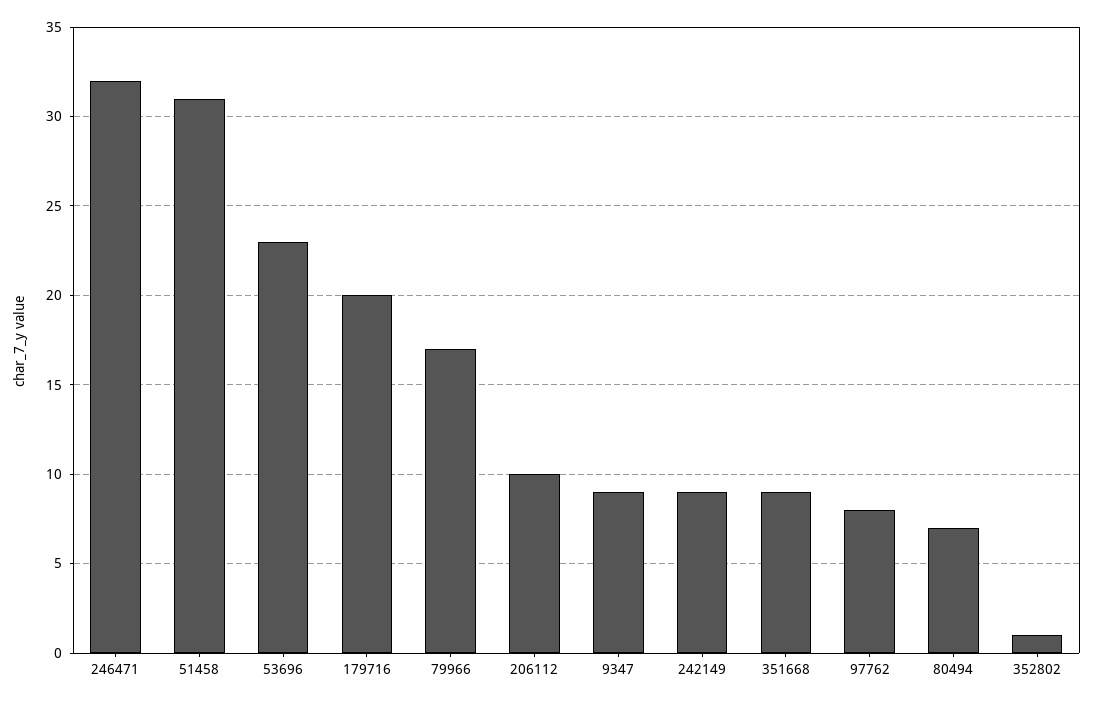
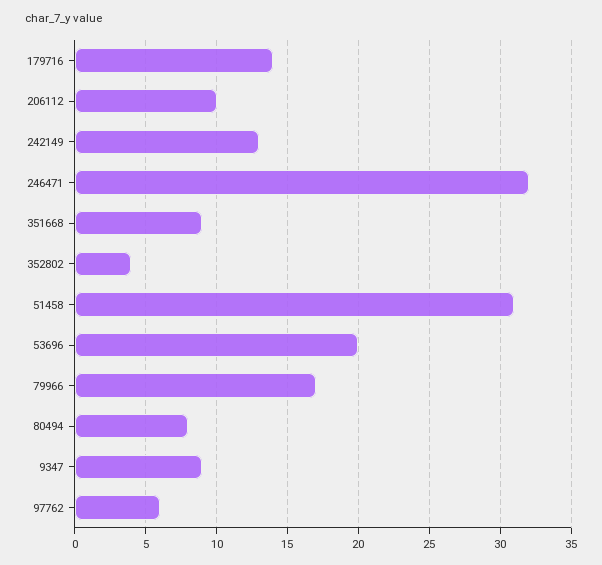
  {
    "246471": 32,
    "51458": 31,
-   "53696": 23,
+   "53696": 20,
-   "179716": 20,
+   "179716": 14,
    "79966": 17,
    "206112": 10,
    "9347": 9,
-   "242149": 9,
+   "242149": 13,
    "351668": 9,
-   "97762": 8,
+   "97762": 6,
-   "80494": 7,
+   "80494": 8,
-   "352802": 1
+   "352802": 4
  }

